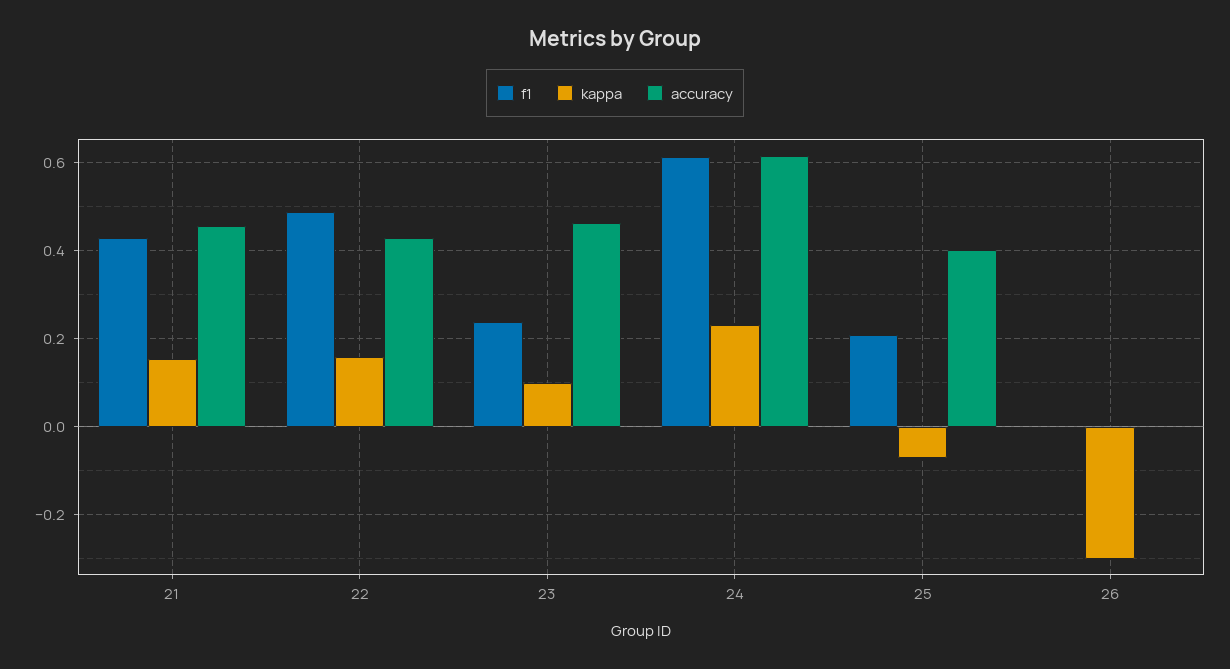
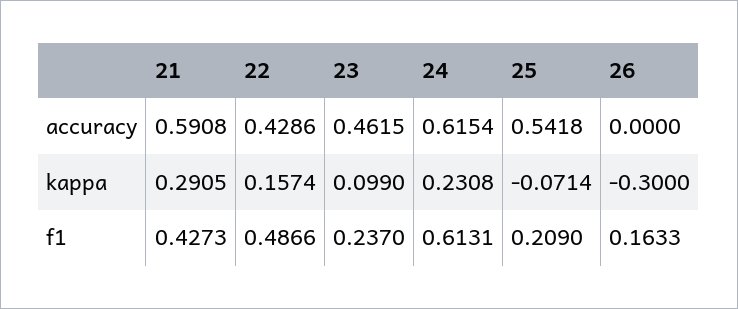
  {
    "f1": {
      "21": 0.4273,
      "22": 0.4866,
      "23": 0.237,
      "24": 0.6131,
      "25": 0.209,
-     "26": 0
+     "26": 0.1633
    },
    "kappa": {
-     "21": 0.16,
+     "21": 0.2905,
      "22": 0.1574,
      "23": 0.099,
      "24": 0.2308,
      "25": -0.0714,
      "26": -0.3
    },
    "accuracy": {
-     "21": 0.46,
+     "21": 0.5908,
      "22": 0.4286,
      "23": 0.4615,
      "24": 0.6154,
-     "25": 0.4,
+     "25": 0.5418,
      "26": 0
    }
  }

